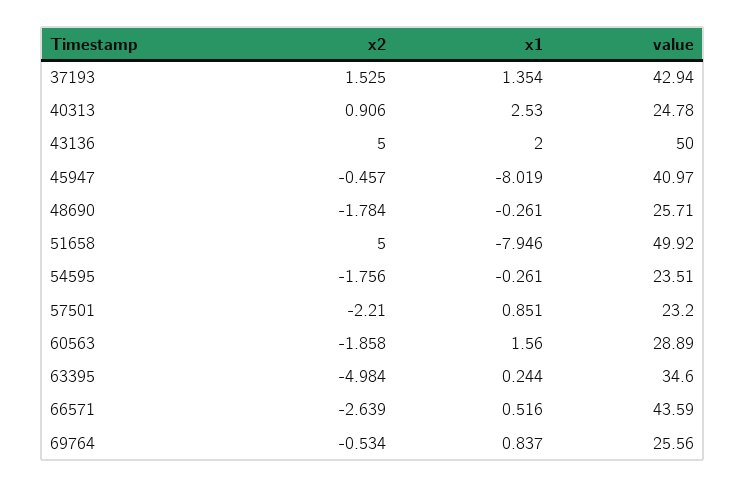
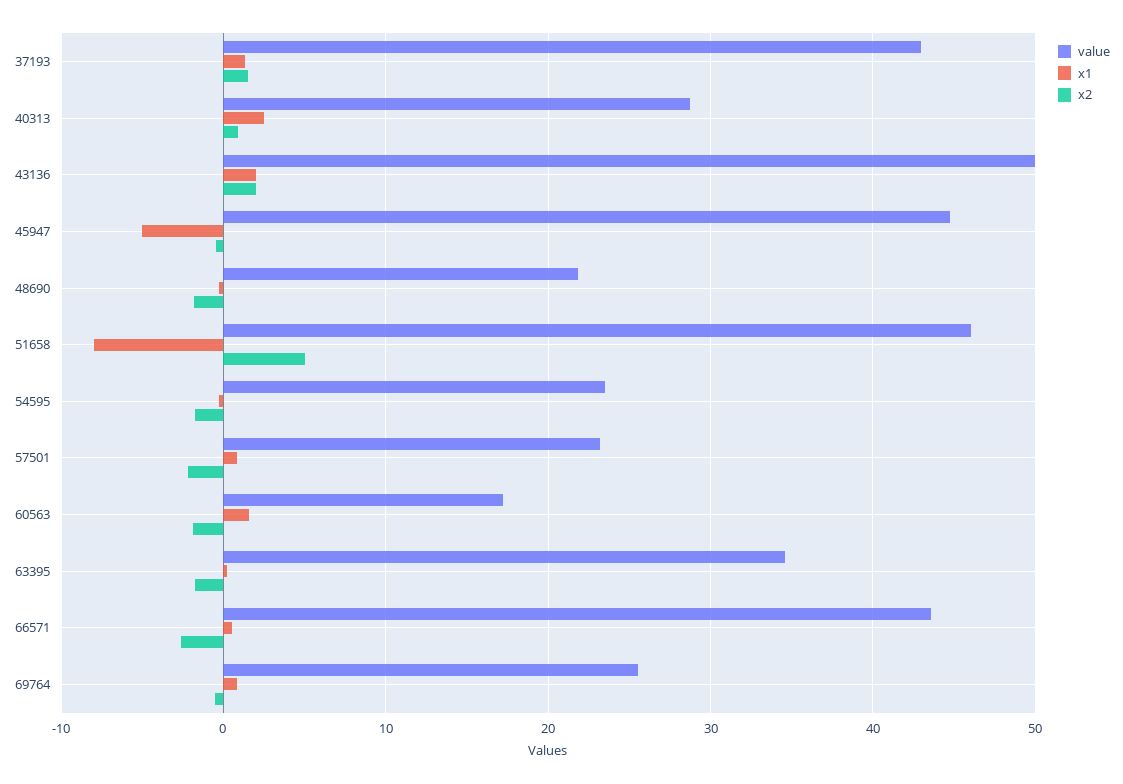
  {
    "x2": {
      "37193": 1.525,
      "40313": 0.906,
-     "43136": 5,
+     "43136": 2,
      "45947": -0.457,
      "48690": -1.784,
      "51658": 5,
      "54595": -1.756,
      "57501": -2.21,
      "60563": -1.858,
-     "63395": -4.984,
+     "63395": -2,
      "66571": -2.639,
      "69764": -0.534
    },
    "x1": {
      "37193": 1.354,
      "40313": 2.53,
      "43136": 2,
-     "45947": -8.019,
+     "45947": -5,
      "48690": -0.261,
      "51658": -7.946,
      "54595": -0.261,
      "57501": 0.851,
      "60563": 1.56,
      "63395": 0.244,
      "66571": 0.516,
      "69764": 0.837
    },
    "value": {
      "37193": 42.94,
-     "40313": 24.78,
+     "40313": 29,
      "43136": 50,
-     "45947": 40.97,
+     "45947": 45,
-     "48690": 25.71,
+     "48690": 22,
-     "51658": 49.92,
+     "51658": 46,
      "54595": 23.51,
      "57501": 23.2,
-     "60563": 28.89,
+     "60563": 17,
      "63395": 34.6,
      "66571": 43.59,
      "69764": 25.56
    }
  }

